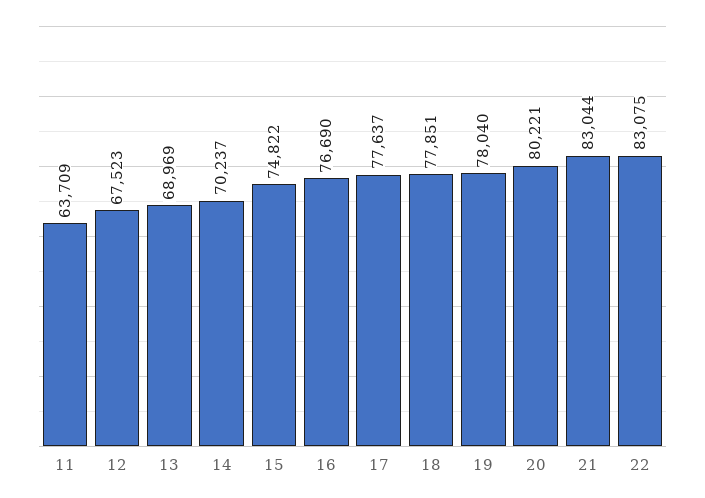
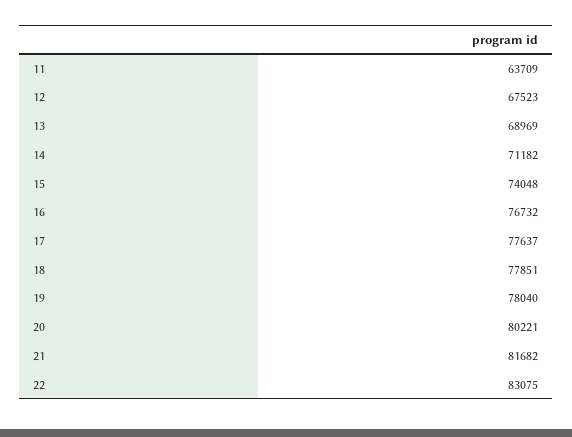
  {
    "11": 63709,
    "12": 67523,
    "13": 68969,
-   "14": 70237,
+   "14": 71182,
-   "15": 74822,
+   "15": 74048,
-   "16": 76690,
+   "16": 76732,
    "17": 77637,
    "18": 77851,
    "19": 78040,
    "20": 80221,
-   "21": 83044,
+   "21": 81682,
    "22": 83075
  }

